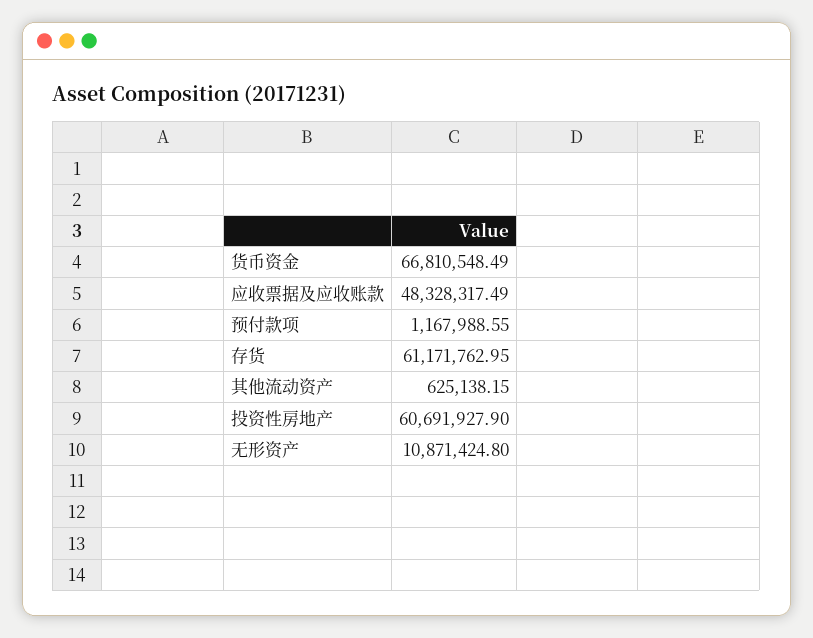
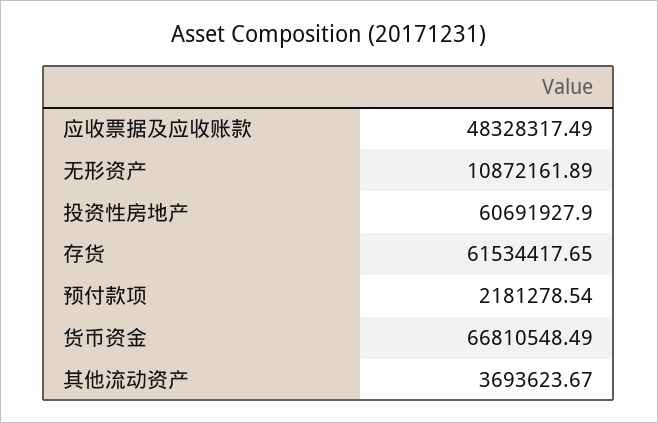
  {
    "货币资金": 66810548.49,
    "应收票据及应收账款": 48328317.49,
-   "预付款项": 1167988.55,
+   "预付款项": 2181278.54,
-   "存货": 61171762.95,
+   "存货": 61534417.65,
-   "其他流动资产": 625138.15,
+   "其他流动资产": 3693623.67,
    "投资性房地产": 60691927.9,
-   "无形资产": 10871424.8
+   "无形资产": 10872161.89
  }

